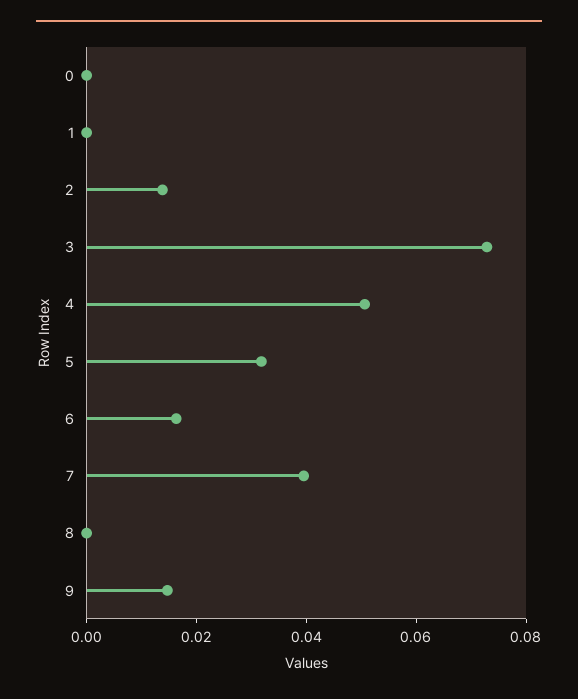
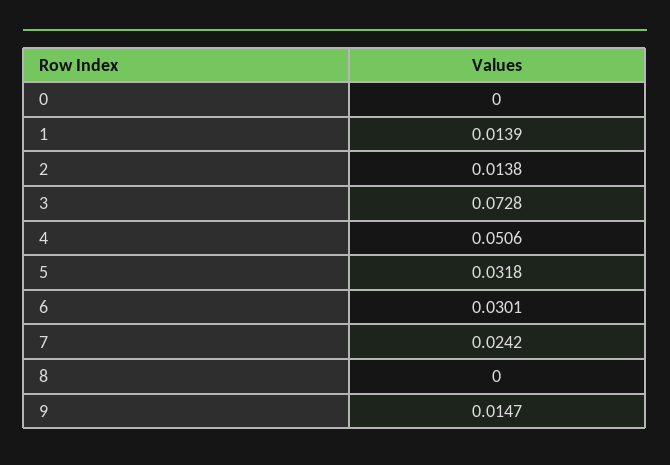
  {
    "0": 0,
-   "1": 0,
+   "1": 0.0139,
    "2": 0.0138,
    "3": 0.0728,
    "4": 0.0506,
    "5": 0.0318,
-   "6": 0.015,
+   "6": 0.0301,
-   "7": 0.04,
+   "7": 0.0242,
    "8": 0,
    "9": 0.0147
  }

